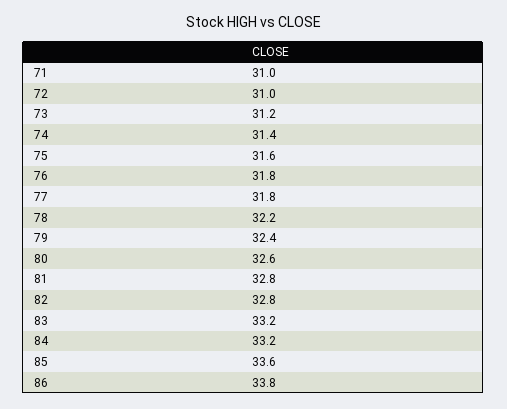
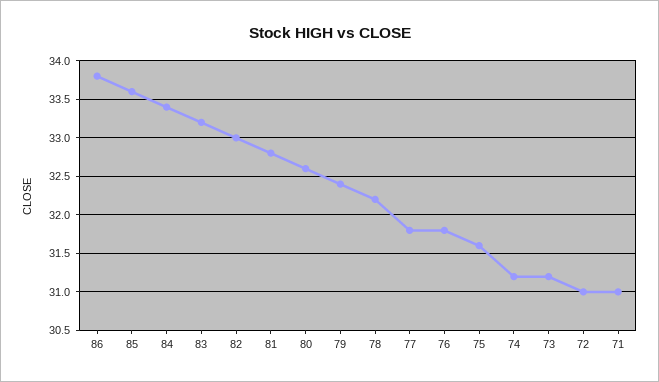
  {
    "71": 31,
    "72": 31,
    "73": 31.2,
-   "74": 31.4,
+   "74": 31.2,
    "75": 31.6,
    "76": 31.8,
    "77": 31.8,
    "78": 32.2,
    "79": 32.4,
    "80": 32.6,
    "81": 32.8,
-   "82": 32.8,
+   "82": 33,
    "83": 33.2,
-   "84": 33.2,
+   "84": 33.4,
    "85": 33.6,
    "86": 33.8
  }

